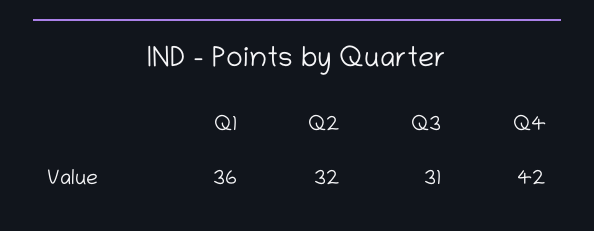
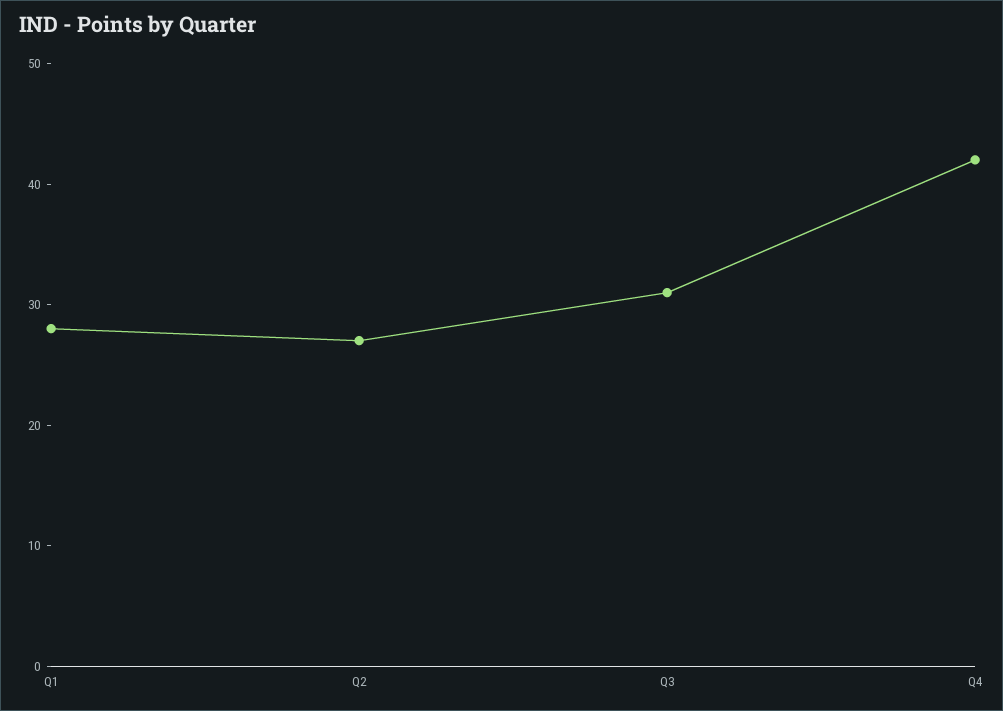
  {
-   "Q1": 36,
+   "Q1": 28,
-   "Q2": 32,
+   "Q2": 27,
    "Q3": 31,
    "Q4": 42
  }

